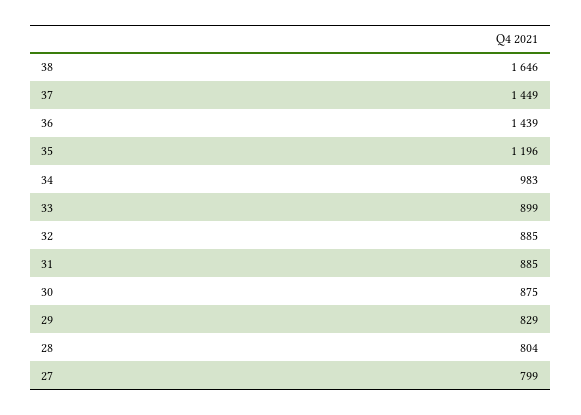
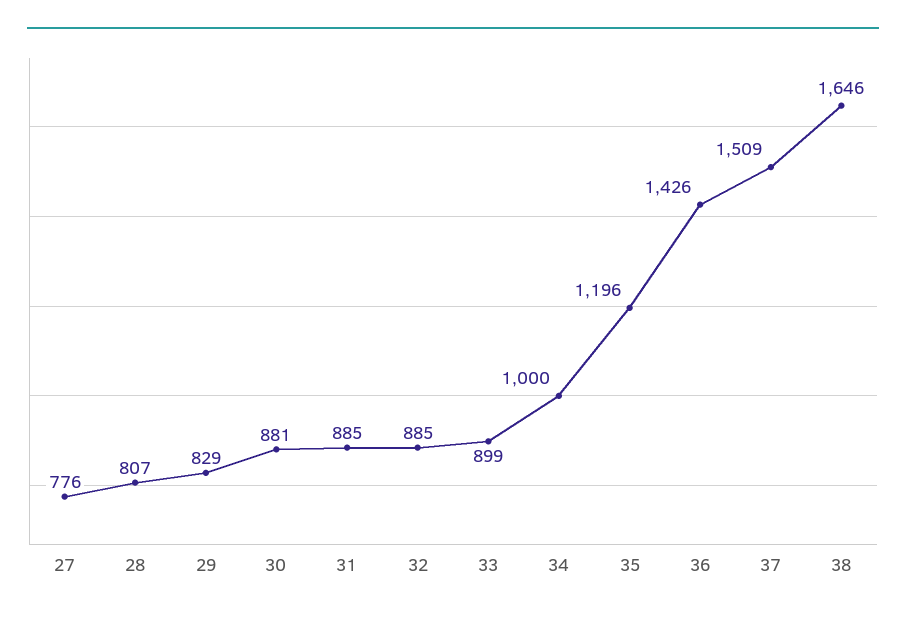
  {
    "38": 1646,
-   "37": 1449,
+   "37": 1509,
-   "36": 1439,
+   "36": 1426,
    "35": 1196,
-   "34": 983,
+   "34": 1000,
    "33": 899,
    "32": 885,
    "31": 885,
-   "30": 875,
+   "30": 881,
    "29": 829,
-   "28": 804,
+   "28": 807,
-   "27": 799
+   "27": 776
  }

